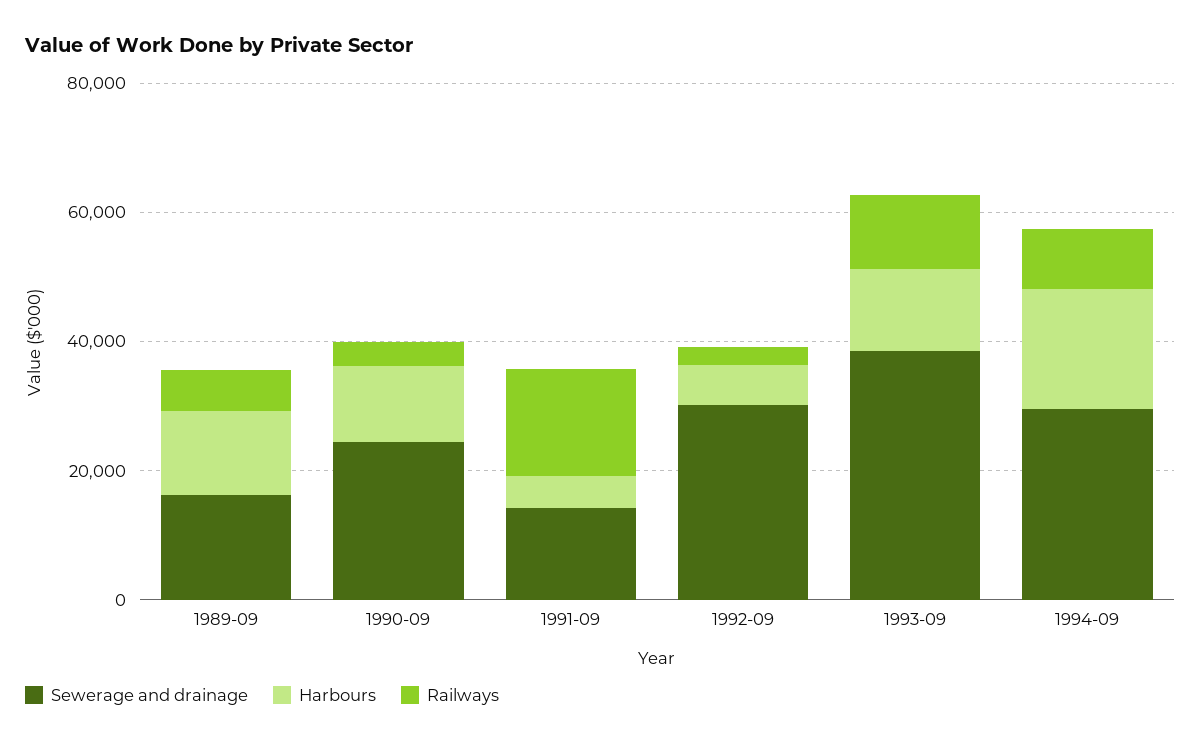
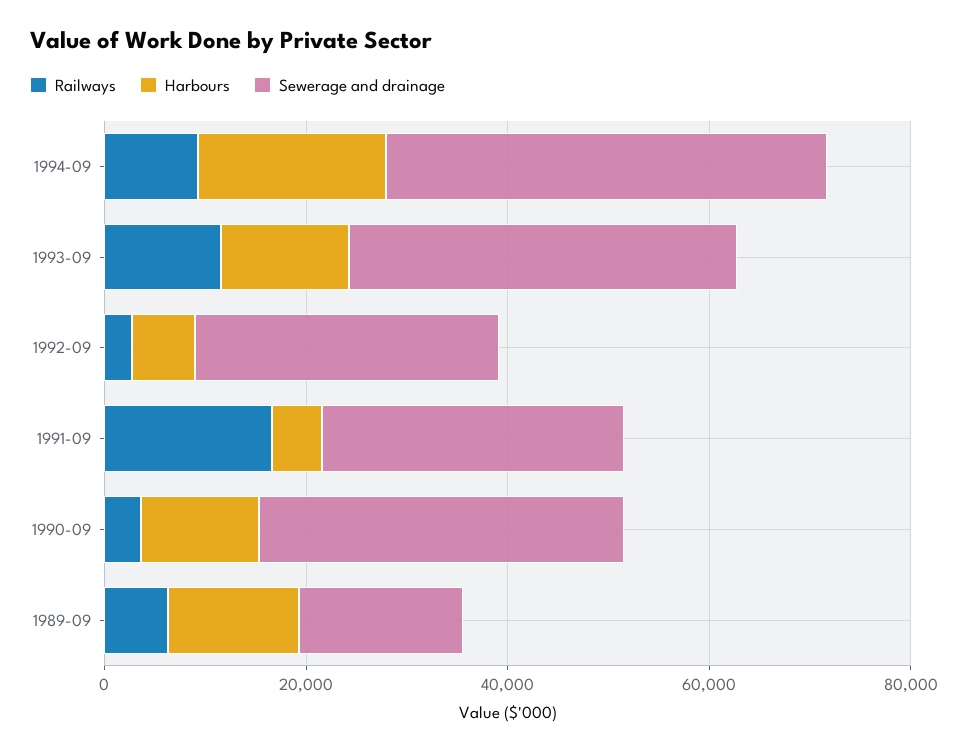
  {
    "Sewerage and drainage": {
      "1989-09": 15000,
-     "1990-09": 25000,
+     "1990-09": 35000,
-     "1991-09": 15000,
+     "1991-09": 30000,
      "1992-09": 30000,
      "1993-09": 40000,
-     "1994-09": 30000
+     "1994-09": 45000
    },
    "Harbours": {
      "1989-09": 15000,
      "1990-09": 10000,
      "1991-09": 5000,
      "1992-09": 5000,
      "1993-09": 15000,
      "1994-09": 20000
    },
    "Railways": {
      "1989-09": 5000,
      "1990-09": 5000,
      "1991-09": 15000,
      "1992-09": 5000,
      "1993-09": 10000,
      "1994-09": 10000
    }
  }

